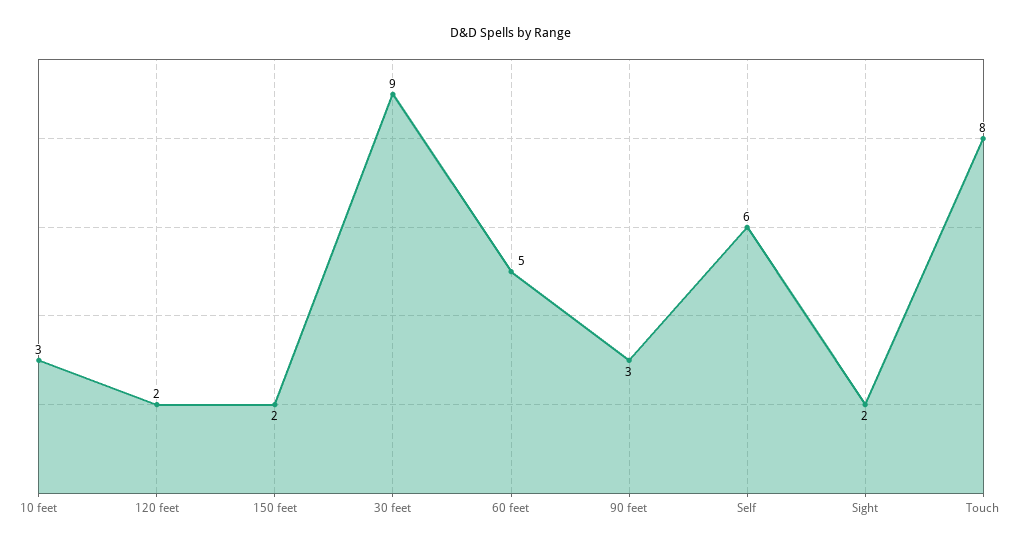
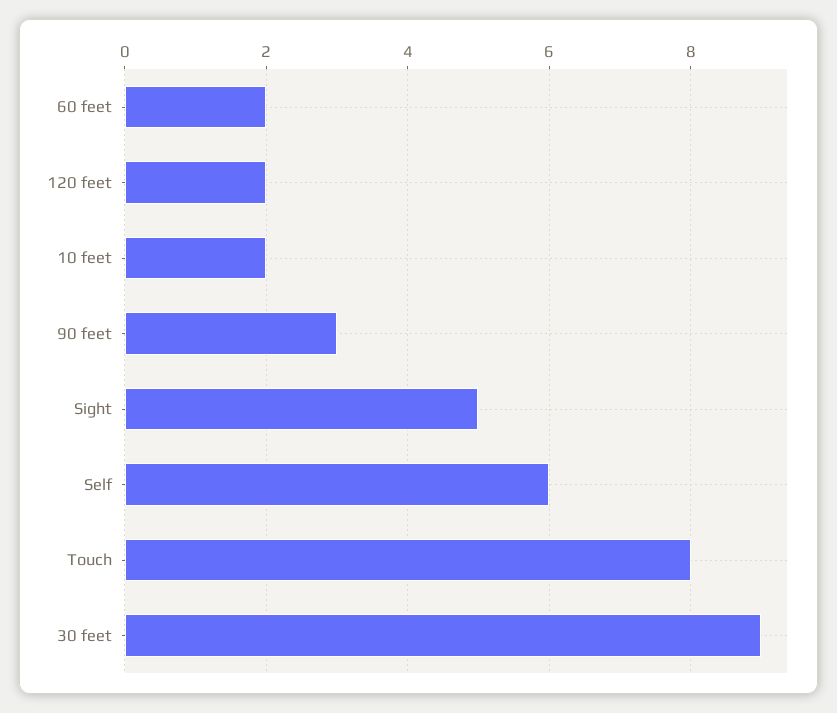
  {
-   "10 feet": 3,
+   "10 feet": 2,
    "120 feet": 2,
-   "150 feet": 2,
    "30 feet": 9,
-   "60 feet": 5,
+   "60 feet": 2,
    "90 feet": 3,
    "Self": 6,
-   "Sight": 2,
+   "Sight": 5,
    "Touch": 8
  }

